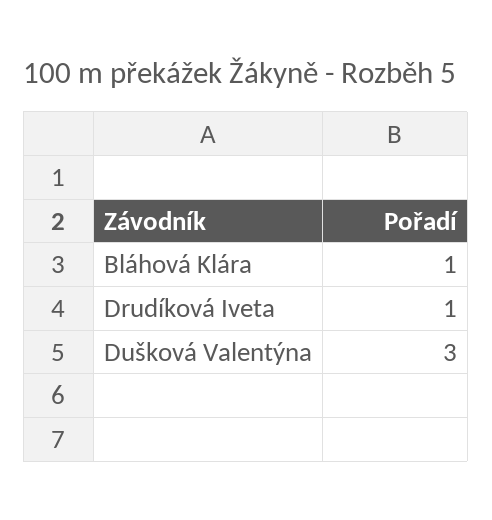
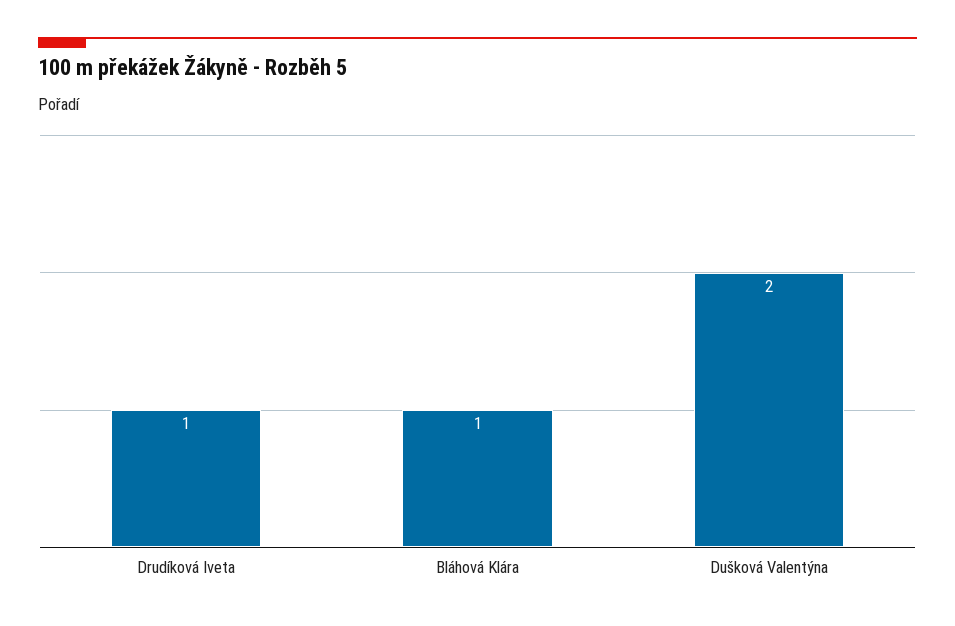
  {
    "Bláhová Klára": 1,
    "Drudíková Iveta": 1,
-   "Dušková Valentýna": 3
+   "Dušková Valentýna": 2
  }

